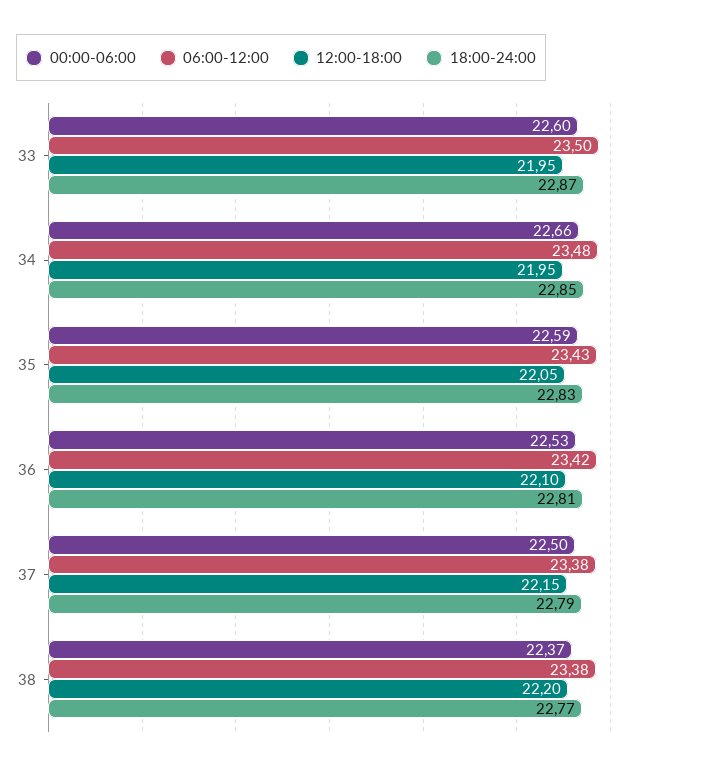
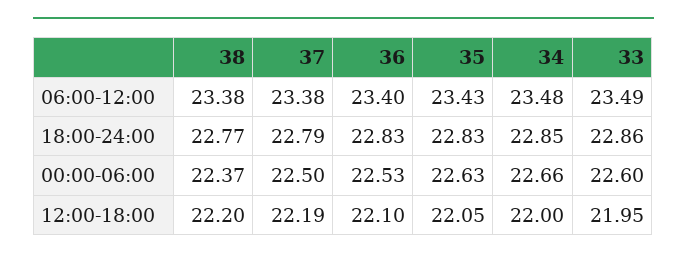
  {
    "00:00-06:00": {
      "33": 22.6,
      "34": 22.66,
-     "35": 22.59,
+     "35": 22.63,
      "36": 22.53,
      "37": 22.5,
      "38": 22.37
    },
    "06:00-12:00": {
-     "33": 23.5,
+     "33": 23.49,
      "34": 23.48,
      "35": 23.43,
-     "36": 23.42,
+     "36": 23.4,
      "37": 23.38,
      "38": 23.38
    },
    "12:00-18:00": {
      "33": 21.95,
-     "34": 21.95,
+     "34": 22,
      "35": 22.05,
      "36": 22.1,
-     "37": 22.15,
+     "37": 22.19,
      "38": 22.2
    },
    "18:00-24:00": {
-     "33": 22.87,
+     "33": 22.86,
      "34": 22.85,
      "35": 22.83,
-     "36": 22.81,
+     "36": 22.83,
      "37": 22.79,
      "38": 22.77
    }
  }

